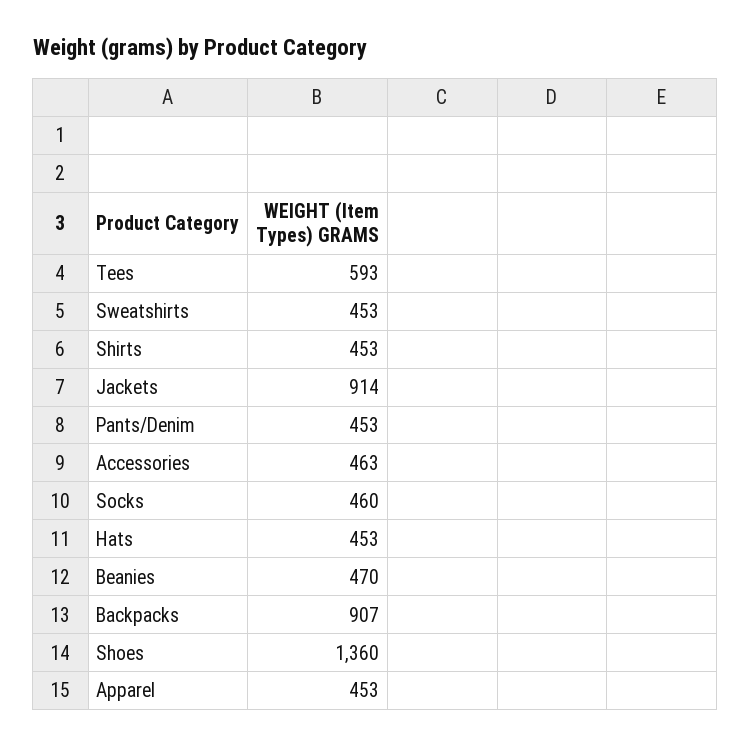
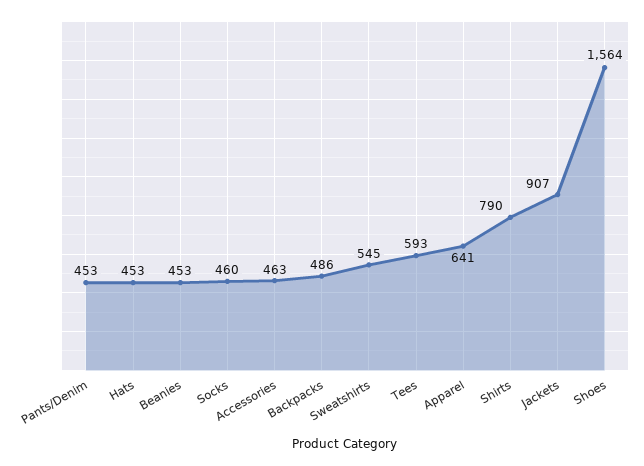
  {
    "Tees": 593,
-   "Sweatshirts": 453,
+   "Sweatshirts": 545,
-   "Shirts": 453,
+   "Shirts": 790,
-   "Jackets": 914,
+   "Jackets": 907,
    "Pants/Denim": 453,
    "Accessories": 463,
    "Socks": 460,
    "Hats": 453,
-   "Beanies": 470,
+   "Beanies": 453,
-   "Backpacks": 907,
+   "Backpacks": 486,
-   "Shoes": 1360,
+   "Shoes": 1564,
-   "Apparel": 453
+   "Apparel": 641
  }

